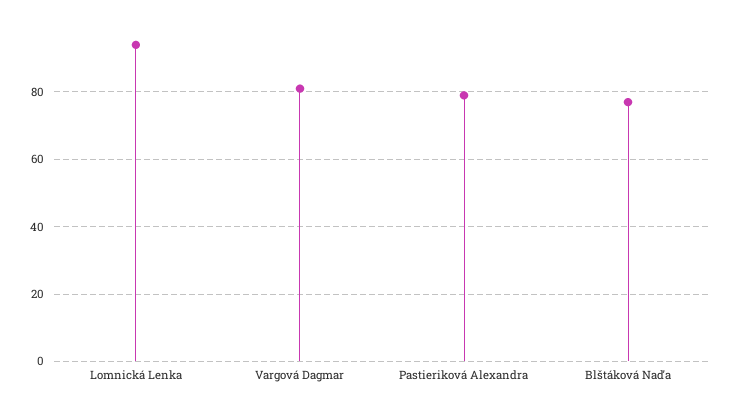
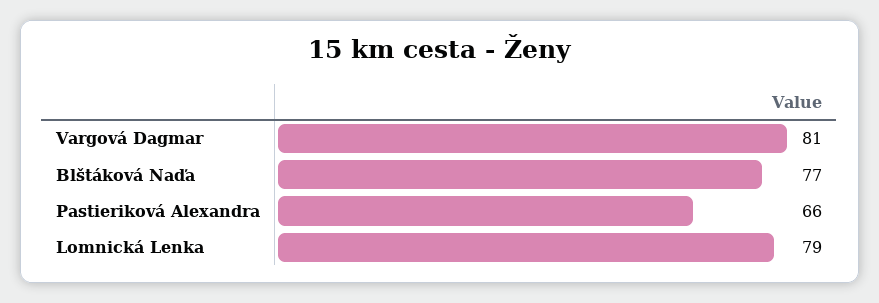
  {
-   "Lomnická Lenka": 95,
+   "Lomnická Lenka": 79,
    "Vargová Dagmar": 81,
-   "Pastieriková Alexandra": 80,
+   "Pastieriková Alexandra": 66,
    "Blštáková Naďa": 77
  }

